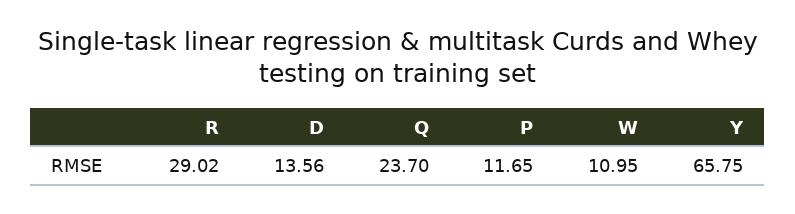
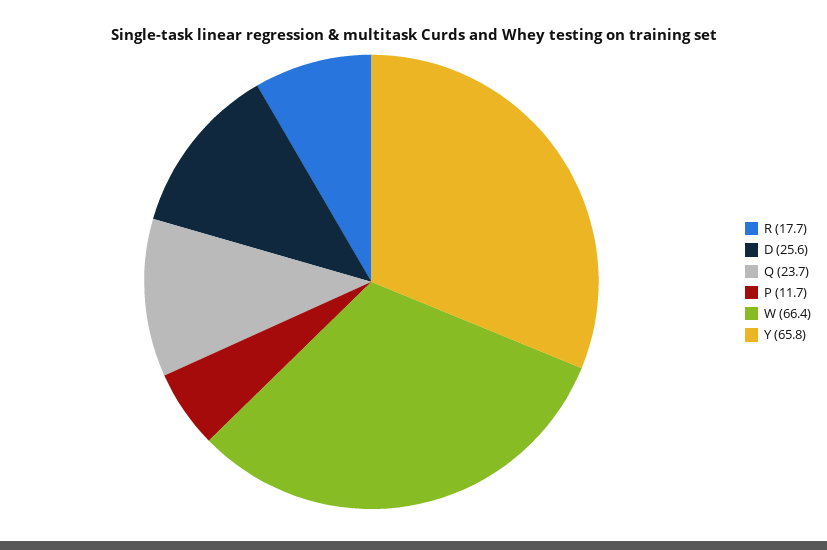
  {
-   "R": 29.02,
+   "R": 17.7,
-   "D": 13.56,
+   "D": 25.6,
    "Q": 23.7,
    "P": 11.65,
-   "W": 10.95,
+   "W": 66.4,
    "Y": 65.75
  }

